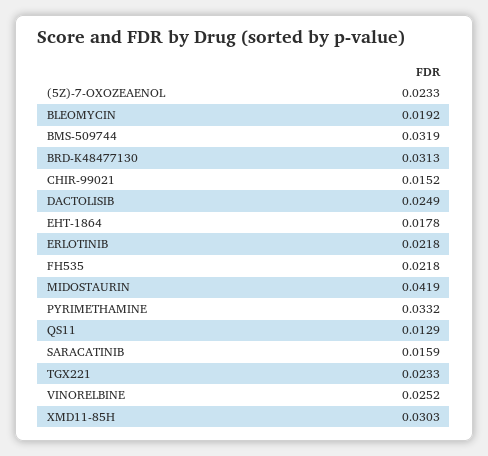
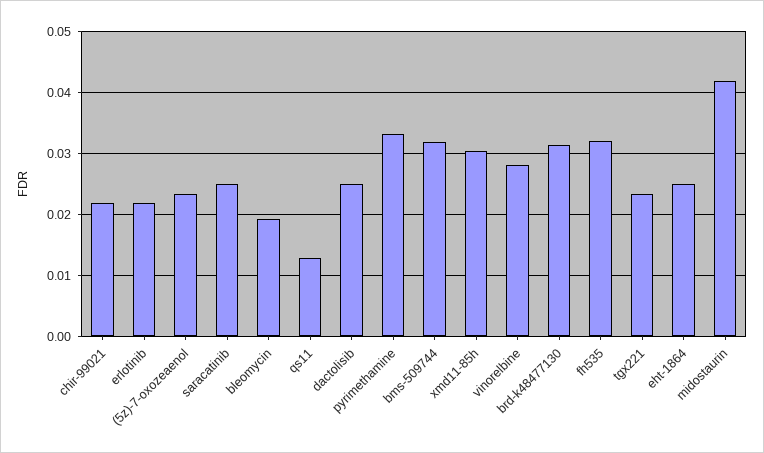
  {
    "(5Z)-7-OXOZEAENOL": 0.0233,
    "BLEOMYCIN": 0.0192,
    "BMS-509744": 0.0319,
    "BRD-K48477130": 0.0313,
-   "CHIR-99021": 0.0152,
+   "CHIR-99021": 0.022,
    "DACTOLISIB": 0.0249,
-   "EHT-1864": 0.0178,
+   "EHT-1864": 0.025,
    "ERLOTINIB": 0.0218,
-   "FH535": 0.0218,
+   "FH535": 0.032,
    "MIDOSTAURIN": 0.0419,
    "PYRIMETHAMINE": 0.0332,
    "QS11": 0.0129,
-   "SARACATINIB": 0.0159,
+   "SARACATINIB": 0.025,
    "TGX221": 0.0233,
-   "VINORELBINE": 0.0252,
+   "VINORELBINE": 0.028,
    "XMD11-85H": 0.0303
  }

